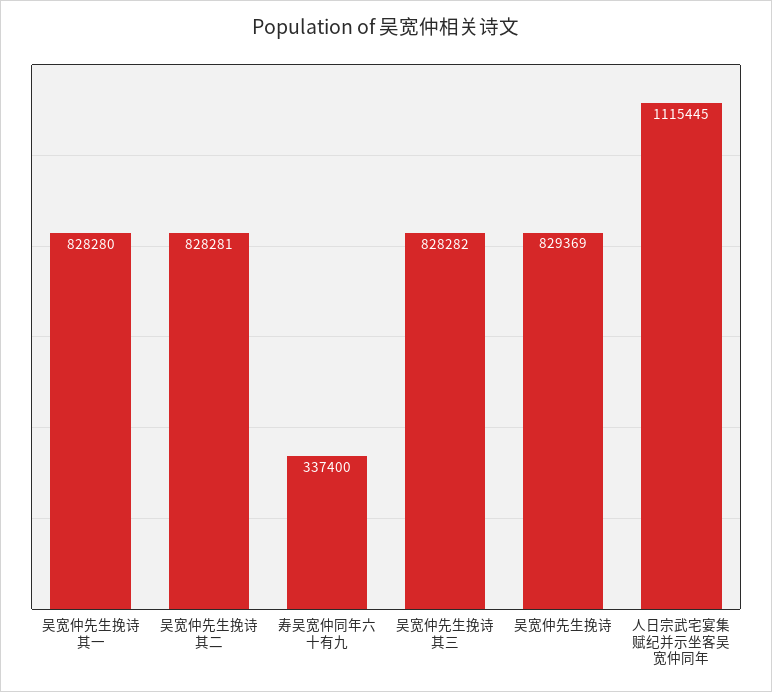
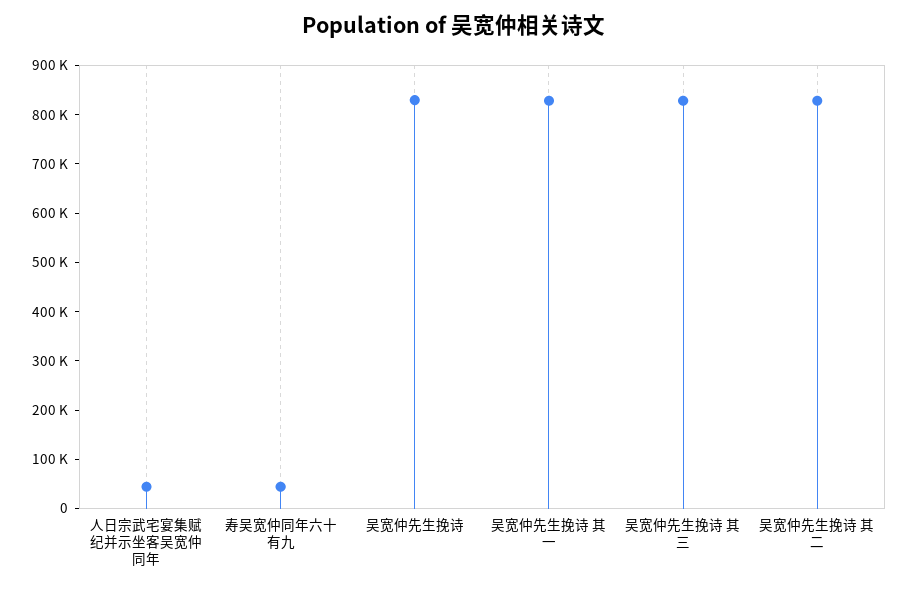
  {
    "吴宽仲先生挽诗 其一": 828280,
    "吴宽仲先生挽诗 其二": 828281,
-   "寿吴宽仲同年六十有九": 337400,
+   "寿吴宽仲同年六十有九": 40000,
    "吴宽仲先生挽诗 其三": 828282,
    "吴宽仲先生挽诗": 829369,
-   "人日宗武宅宴集赋纪并示坐客吴宽仲同年": 1115445
+   "人日宗武宅宴集赋纪并示坐客吴宽仲同年": 40000
  }

